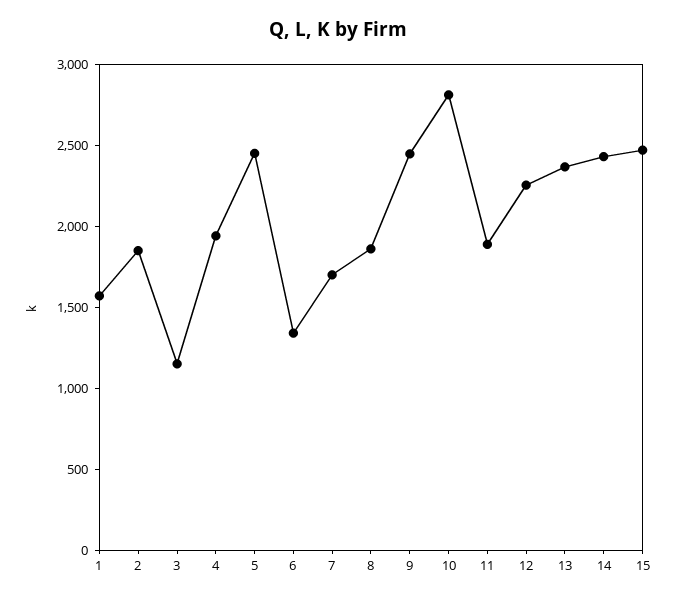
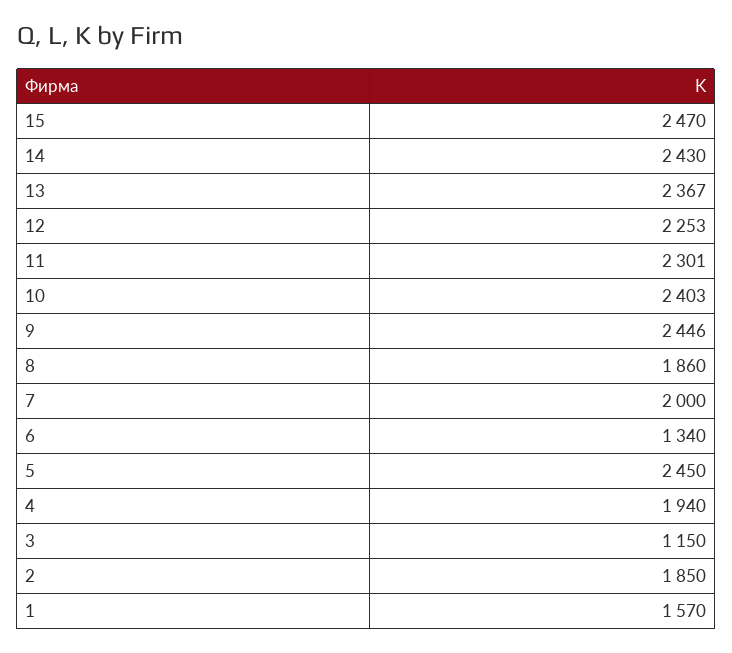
  {
    "1": 1570,
    "2": 1850,
    "3": 1150,
    "4": 1940,
    "5": 2450,
    "6": 1340,
-   "7": 1700,
+   "7": 2000,
    "8": 1860,
    "9": 2446,
-   "10": 2800,
+   "10": 2403,
-   "11": 1900,
+   "11": 2301,
    "12": 2253,
    "13": 2367,
    "14": 2430,
    "15": 2470
  }

